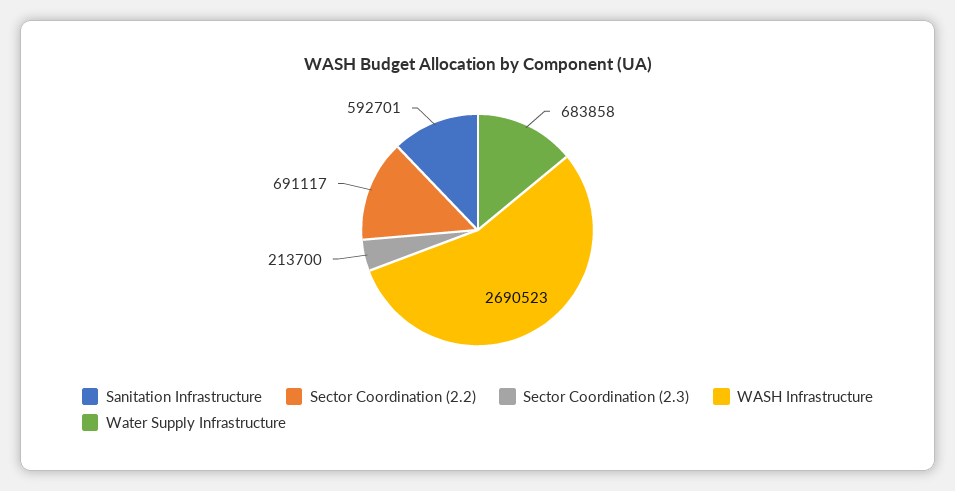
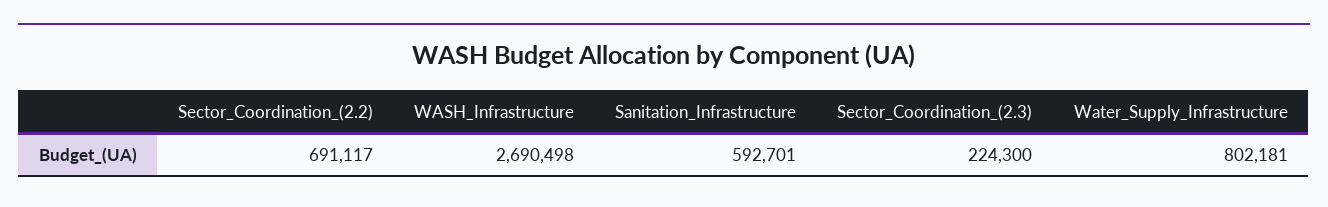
  {
    "Sanitation Infrastructure": 592701,
    "Sector Coordination (2.2)": 691117,
-   "Sector Coordination (2.3)": 213700,
+   "Sector Coordination (2.3)": 224300,
-   "WASH Infrastructure": 2690523,
+   "WASH Infrastructure": 2690498,
-   "Water Supply Infrastructure": 683858
+   "Water Supply Infrastructure": 802181
  }

